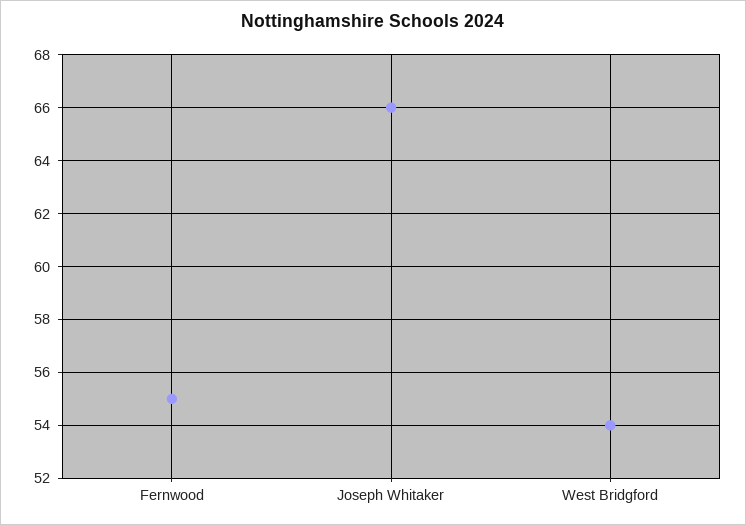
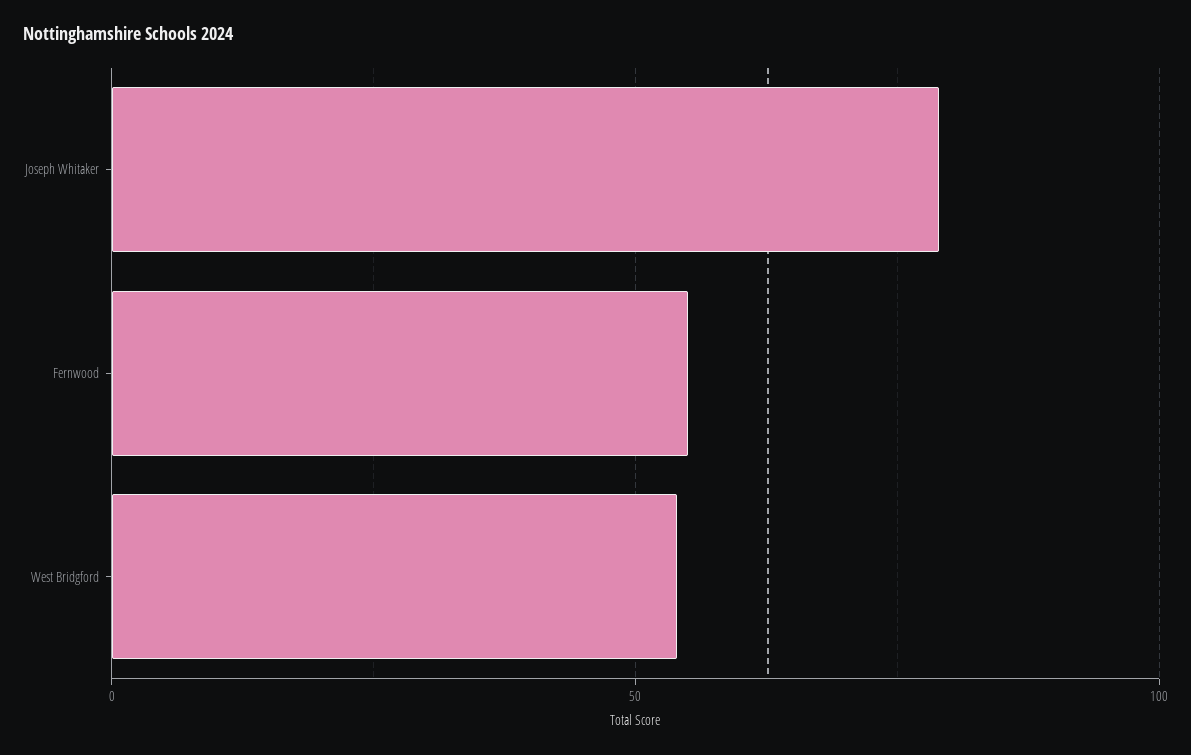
  {
    "Fernwood": 55,
-   "Joseph Whitaker": 66,
+   "Joseph Whitaker": 80,
    "West Bridgford": 54
  }

